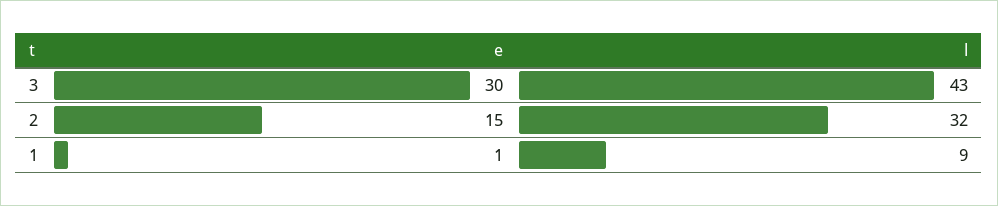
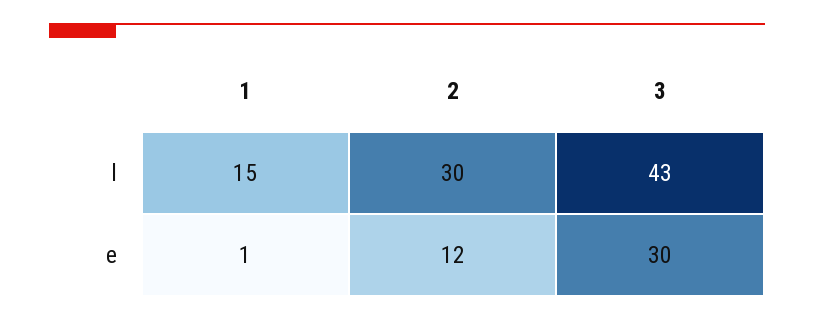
  {
    "e": {
      "3": 30,
-     "2": 15,
+     "2": 12,
      "1": 1
    },
    "l": {
      "3": 43,
-     "2": 32,
+     "2": 30,
-     "1": 9
+     "1": 15
    }
  }

